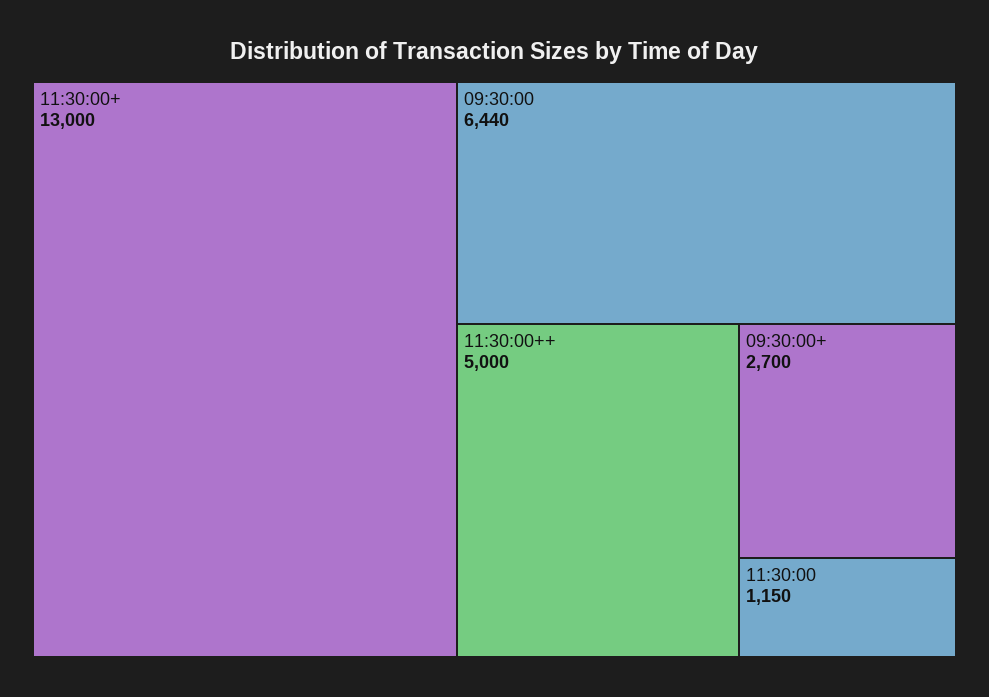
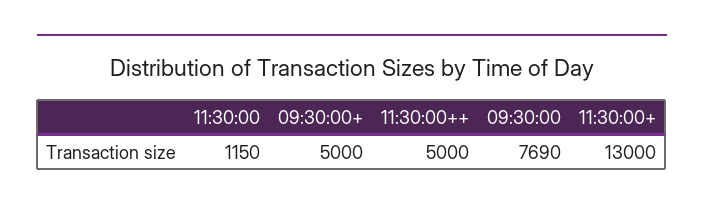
  {
    "11:30:00+": 13000,
-   "09:30:00": 6440,
+   "09:30:00": 7690,
    "11:30:00++": 5000,
-   "09:30:00+": 2700,
+   "09:30:00+": 5000,
    "11:30:00": 1150
  }

